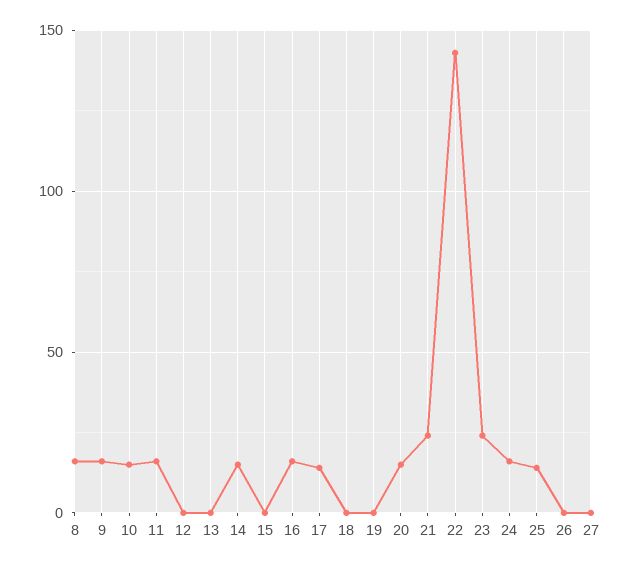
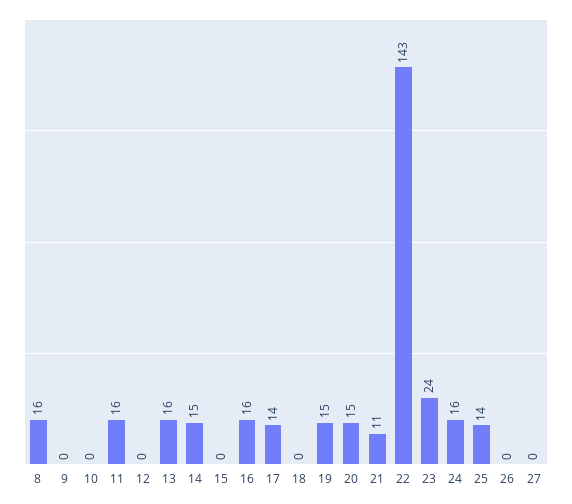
  {
    "8": 16,
-   "9": 15,
+   "9": 0,
-   "10": 15,
+   "10": 0,
    "11": 16,
    "12": 0,
-   "13": 0,
+   "13": 16,
    "14": 15,
    "15": 0,
    "16": 16,
    "17": 14,
    "18": 0,
-   "19": 0,
+   "19": 15,
    "20": 15,
-   "21": 25,
+   "21": 11,
    "22": 143,
    "23": 24,
    "24": 16,
    "25": 14,
    "26": 0,
    "27": 0
  }

